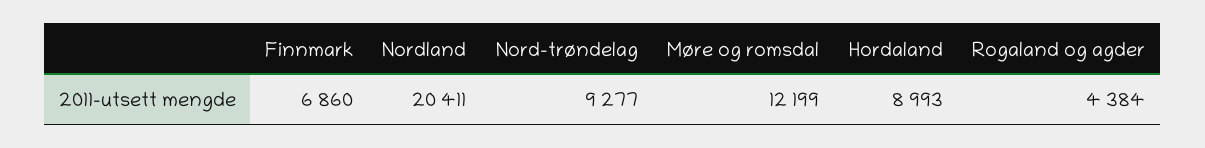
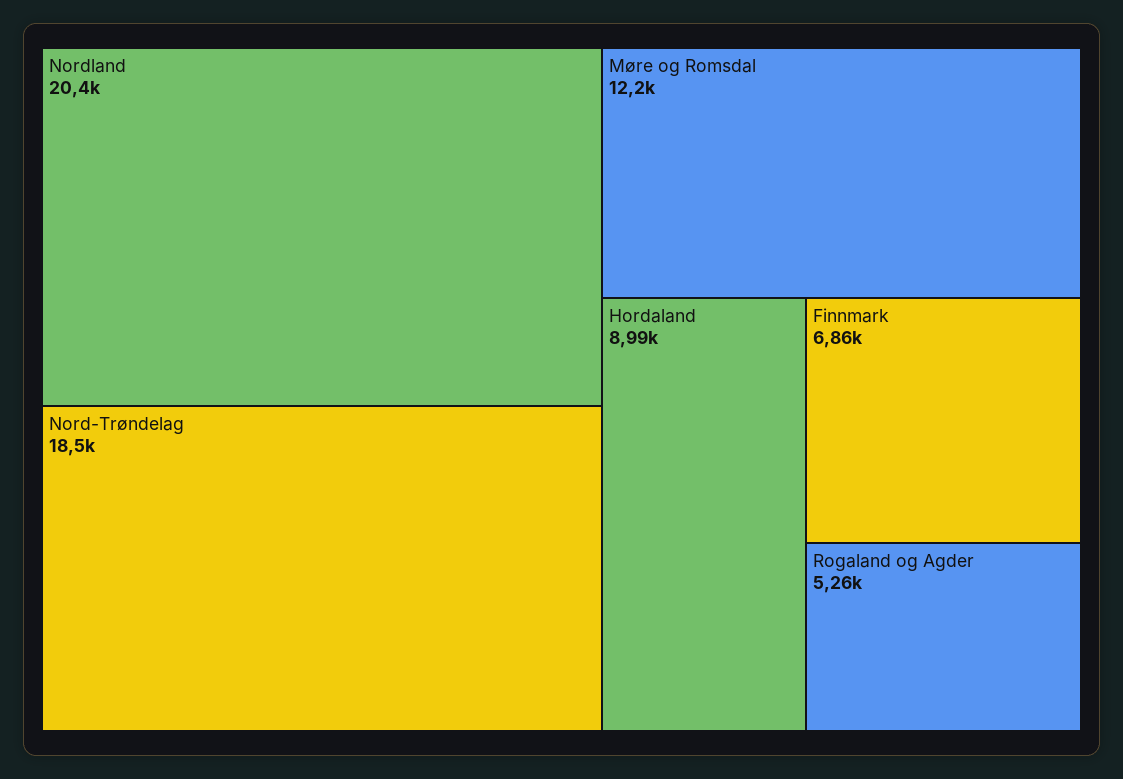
  {
    "Finnmark": 6860,
    "Nordland": 20411,
-   "Nord-trøndelag": 9277,
+   "Nord-trøndelag": 18500,
    "Møre og romsdal": 12199,
    "Hordaland": 8993,
-   "Rogaland og agder": 4384
+   "Rogaland og agder": 5260
  }

